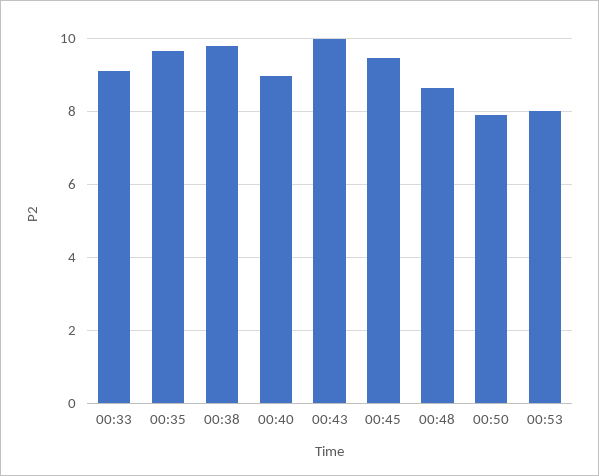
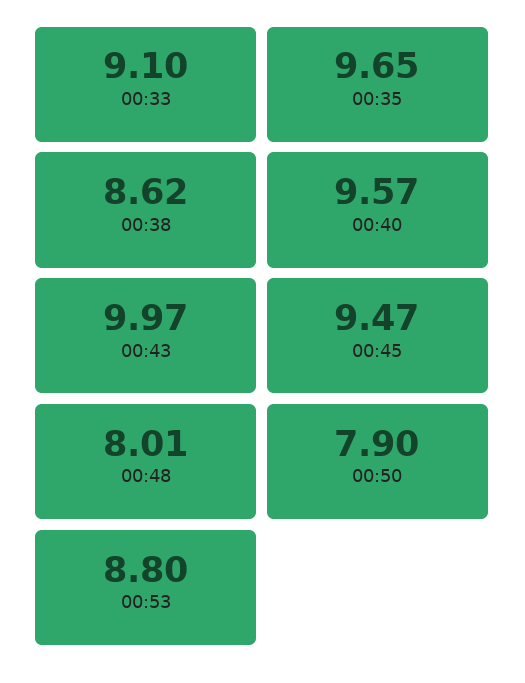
  {
    "00:33": 9.1,
    "00:35": 9.65,
-   "00:38": 9.8,
+   "00:38": 8.62,
-   "00:40": 9,
+   "00:40": 9.57,
    "00:43": 9.97,
    "00:45": 9.47,
-   "00:48": 8.6,
+   "00:48": 8.01,
    "00:50": 7.9,
-   "00:53": 8
+   "00:53": 8.8
  }

